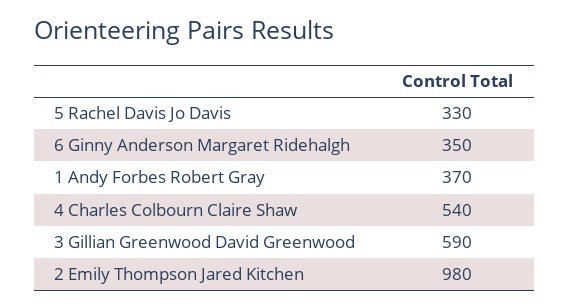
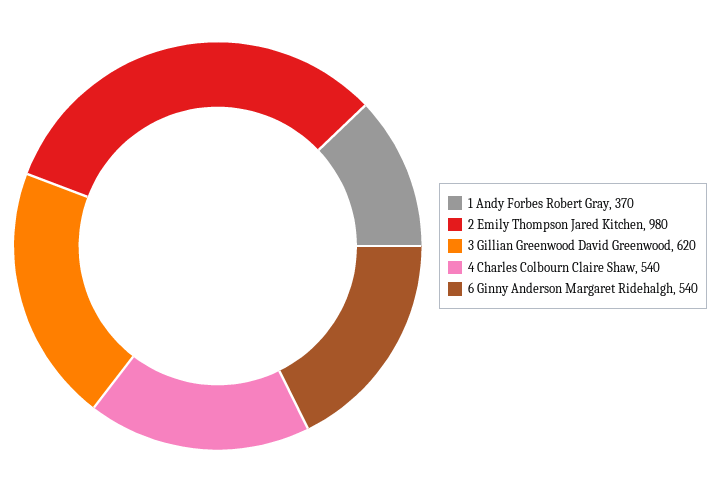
  {
-   "5 Rachel Davis Jo Davis": 330,
-   "6 Ginny Anderson Margaret Ridehalgh": 350,
+   "6 Ginny Anderson Margaret Ridehalgh": 540,
    "1 Andy Forbes Robert Gray": 370,
    "4 Charles Colbourn Claire Shaw": 540,
-   "3 Gillian Greenwood David Greenwood": 590,
+   "3 Gillian Greenwood David Greenwood": 620,
    "2 Emily Thompson Jared Kitchen": 980
  }

